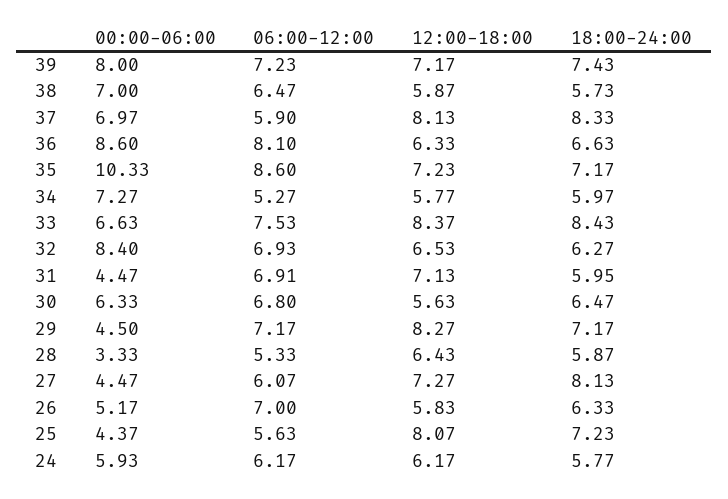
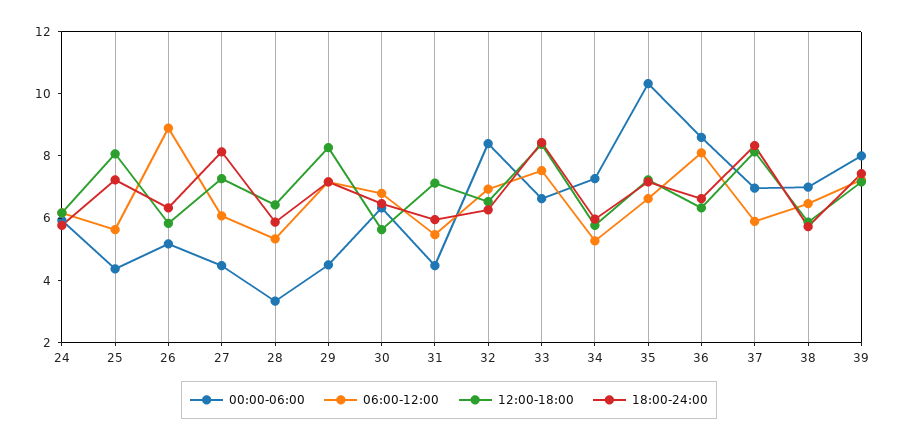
  {
    "00:00-06:00": {
      "39": 8,
      "38": 7,
      "37": 6.97,
      "36": 8.6,
      "35": 10.33,
      "34": 7.27,
      "33": 6.63,
      "32": 8.4,
      "31": 4.47,
      "30": 6.33,
      "29": 4.5,
      "28": 3.33,
      "27": 4.47,
      "26": 5.17,
      "25": 4.37,
      "24": 5.93
    },
    "06:00-12:00": {
      "39": 7.23,
      "38": 6.47,
      "37": 5.9,
      "36": 8.1,
-     "35": 8.6,
+     "35": 6.5,
      "34": 5.27,
      "33": 7.53,
      "32": 6.93,
-     "31": 6.91,
+     "31": 5.5,
      "30": 6.8,
      "29": 7.17,
      "28": 5.33,
      "27": 6.07,
-     "26": 7,
+     "26": 9,
      "25": 5.63,
      "24": 6.17
    },
    "12:00-18:00": {
      "39": 7.17,
      "38": 5.87,
      "37": 8.13,
      "36": 6.33,
      "35": 7.23,
      "34": 5.77,
      "33": 8.37,
      "32": 6.53,
      "31": 7.13,
      "30": 5.63,
      "29": 8.27,
      "28": 6.43,
      "27": 7.27,
      "26": 5.83,
      "25": 8.07,
      "24": 6.17
    },
    "18:00-24:00": {
      "39": 7.43,
      "38": 5.73,
      "37": 8.33,
      "36": 6.63,
      "35": 7.17,
      "34": 5.97,
      "33": 8.43,
      "32": 6.27,
      "31": 5.95,
      "30": 6.47,
      "29": 7.17,
      "28": 5.87,
      "27": 8.13,
      "26": 6.33,
      "25": 7.23,
      "24": 5.77
    }
  }

